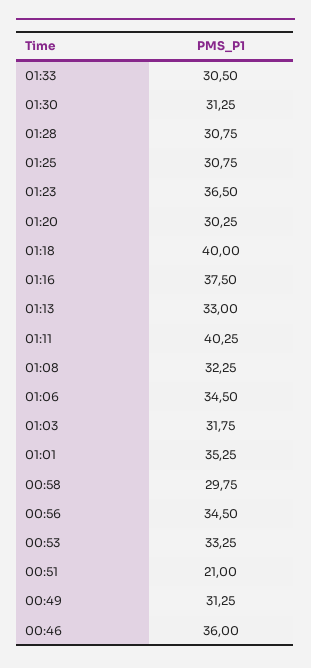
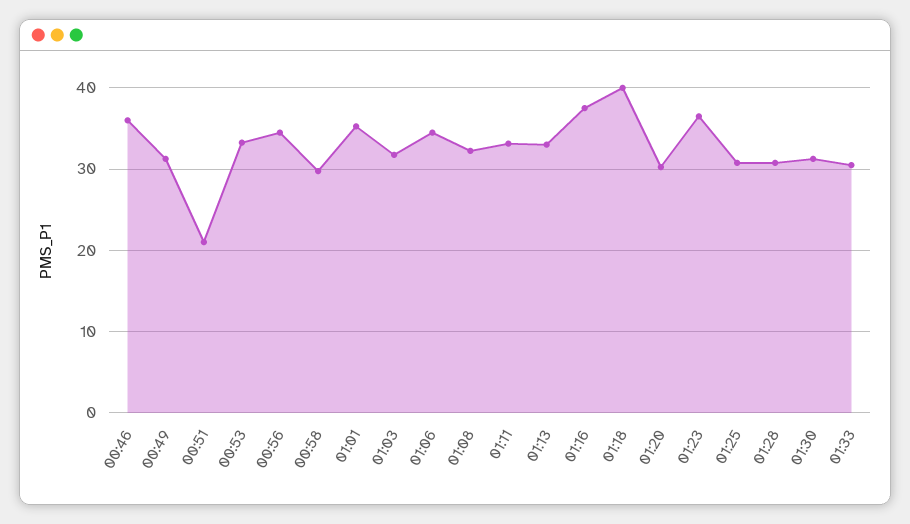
  {
    "01:33": 30.5,
    "01:30": 31.25,
    "01:28": 30.75,
    "01:25": 30.75,
    "01:23": 36.5,
    "01:20": 30.25,
    "01:18": 40,
    "01:16": 37.5,
    "01:13": 33,
-   "01:11": 40.25,
+   "01:11": 33,
    "01:08": 32.25,
    "01:06": 34.5,
    "01:03": 31.75,
    "01:01": 35.25,
    "00:58": 29.75,
    "00:56": 34.5,
    "00:53": 33.25,
    "00:51": 21,
    "00:49": 31.25,
    "00:46": 36
  }

